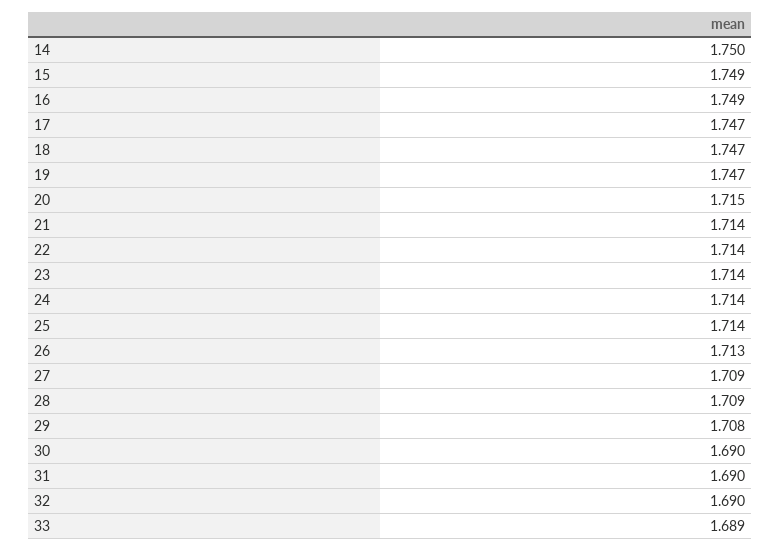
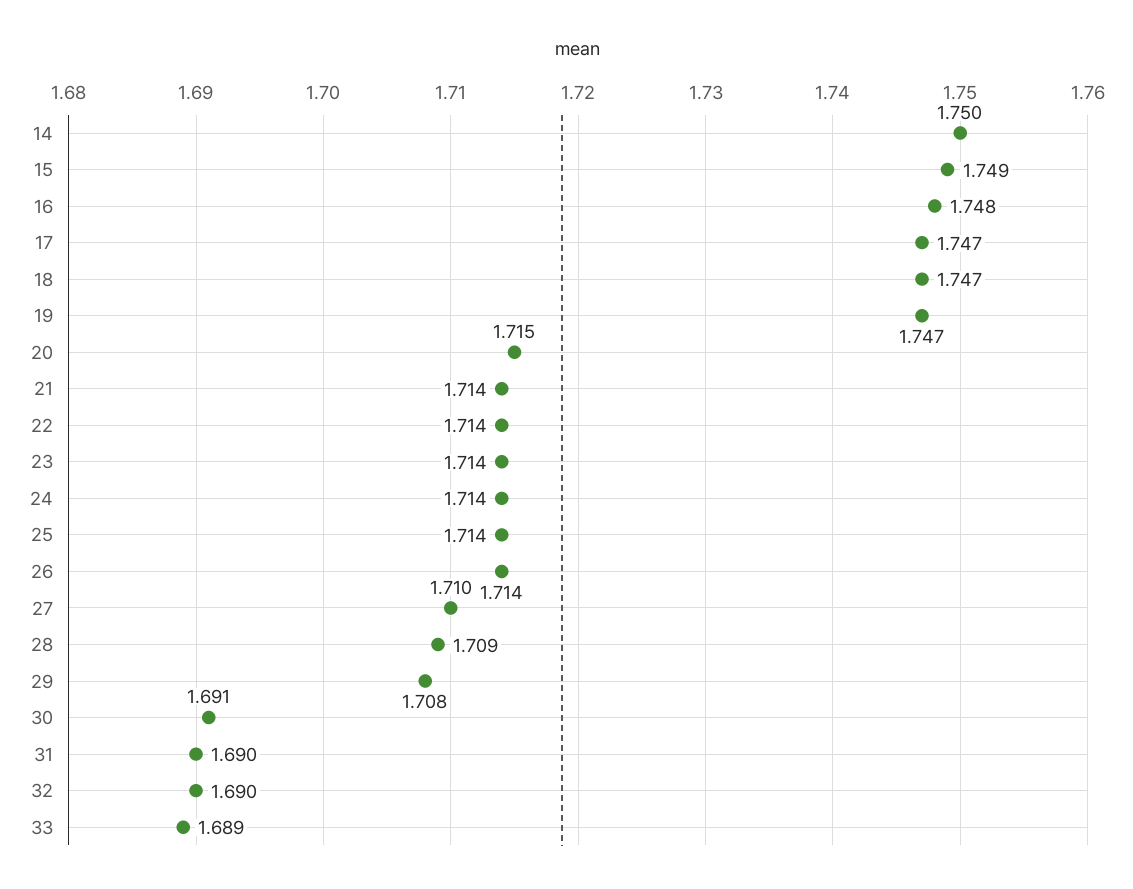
  {
    "14": 1.75,
    "15": 1.749,
-   "16": 1.749,
+   "16": 1.748,
    "17": 1.747,
    "18": 1.747,
    "19": 1.747,
    "20": 1.715,
    "21": 1.714,
    "22": 1.714,
    "23": 1.714,
    "24": 1.714,
    "25": 1.714,
-   "26": 1.713,
+   "26": 1.714,
-   "27": 1.709,
+   "27": 1.71,
    "28": 1.709,
    "29": 1.708,
-   "30": 1.69,
+   "30": 1.691,
    "31": 1.69,
    "32": 1.69,
    "33": 1.689
  }

